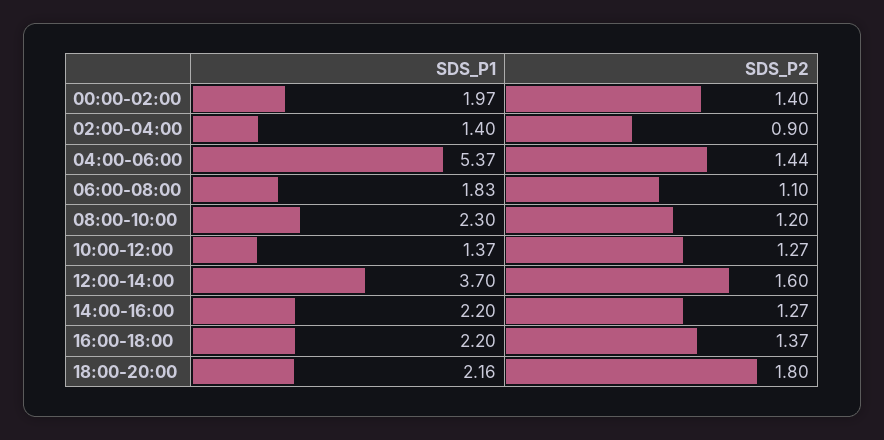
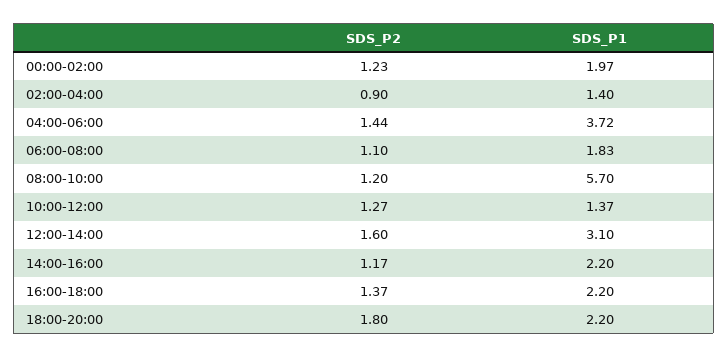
  {
    "SDS_P1": {
      "00:00-02:00": 1.97,
      "02:00-04:00": 1.4,
-     "04:00-06:00": 5.37,
+     "04:00-06:00": 3.72,
      "06:00-08:00": 1.83,
-     "08:00-10:00": 2.3,
+     "08:00-10:00": 5.7,
      "10:00-12:00": 1.37,
-     "12:00-14:00": 3.7,
+     "12:00-14:00": 3.1,
      "14:00-16:00": 2.2,
      "16:00-18:00": 2.2,
-     "18:00-20:00": 2.16
+     "18:00-20:00": 2.2
    },
    "SDS_P2": {
-     "00:00-02:00": 1.4,
+     "00:00-02:00": 1.23,
      "02:00-04:00": 0.9,
      "04:00-06:00": 1.44,
      "06:00-08:00": 1.1,
      "08:00-10:00": 1.2,
      "10:00-12:00": 1.27,
      "12:00-14:00": 1.6,
-     "14:00-16:00": 1.27,
+     "14:00-16:00": 1.17,
      "16:00-18:00": 1.37,
      "18:00-20:00": 1.8
    }
  }

